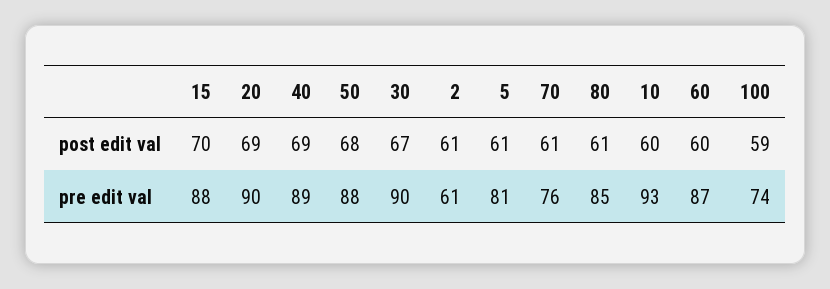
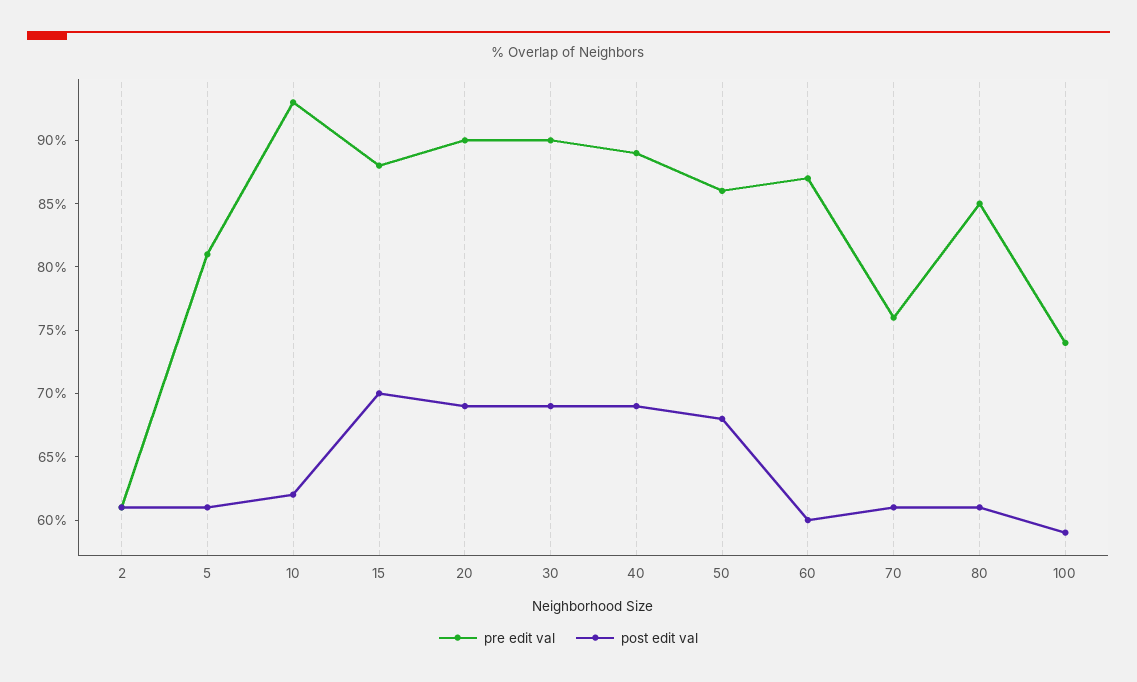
  {
    "post edit val": {
      "15": 70,
      "20": 69,
      "40": 69,
      "50": 68,
-     "30": 67,
+     "30": 69,
      "2": 61,
      "5": 61,
      "70": 61,
      "80": 61,
-     "10": 60,
+     "10": 62,
      "60": 60,
      "100": 59
    },
    "pre edit val": {
      "15": 88,
      "20": 90,
      "40": 89,
-     "50": 88,
+     "50": 86,
      "30": 90,
      "2": 61,
      "5": 81,
      "70": 76,
      "80": 85,
      "10": 93,
      "60": 87,
      "100": 74
    }
  }

